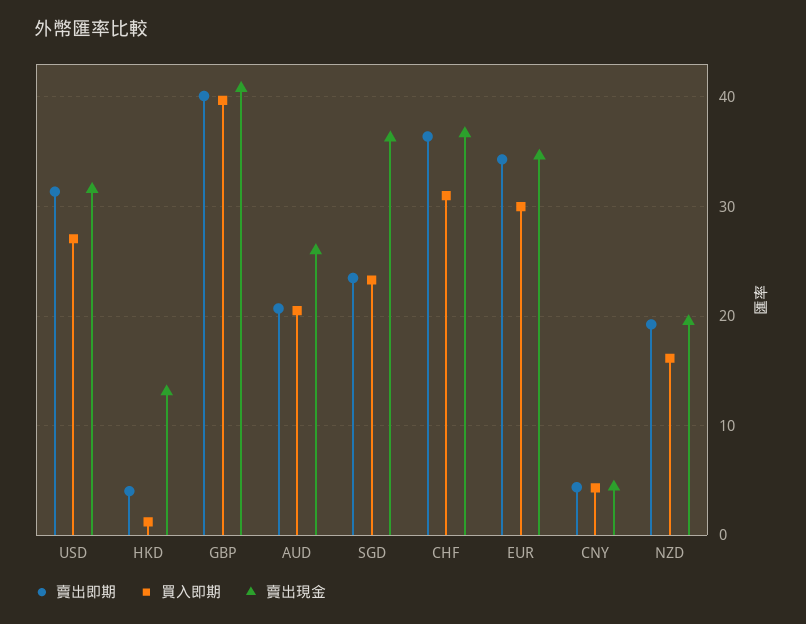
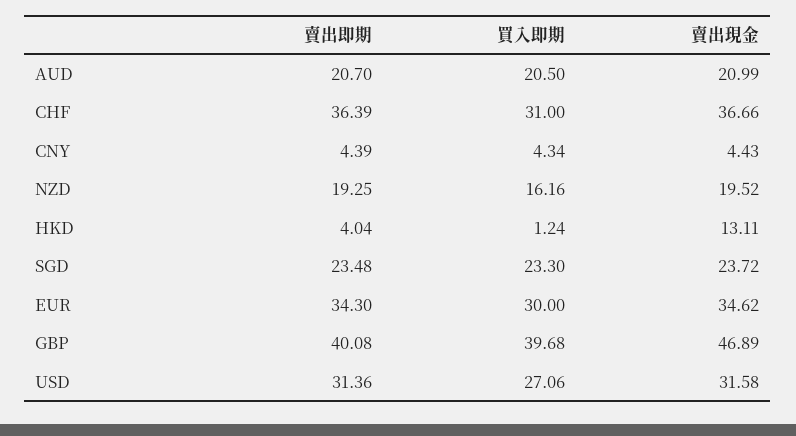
  {
    "賣出即期": {
      "USD": 31.36,
      "HKD": 4.04,
      "GBP": 40.08,
      "AUD": 20.7,
      "SGD": 23.48,
      "CHF": 36.39,
      "EUR": 34.3,
      "CNY": 4.39,
      "NZD": 19.25
    },
    "買入即期": {
      "USD": 27.06,
      "HKD": 1.24,
      "GBP": 39.68,
      "AUD": 20.5,
      "SGD": 23.3,
      "CHF": 31,
      "EUR": 30,
      "CNY": 4.34,
      "NZD": 16.16
    },
    "賣出現金": {
      "USD": 31.58,
      "HKD": 13.11,
-     "GBP": 41,
+     "GBP": 46.89,
-     "AUD": 26,
+     "AUD": 20.99,
-     "SGD": 36,
+     "SGD": 23.72,
      "CHF": 36.66,
      "EUR": 34.62,
      "CNY": 4.43,
      "NZD": 19.52
    }
  }

